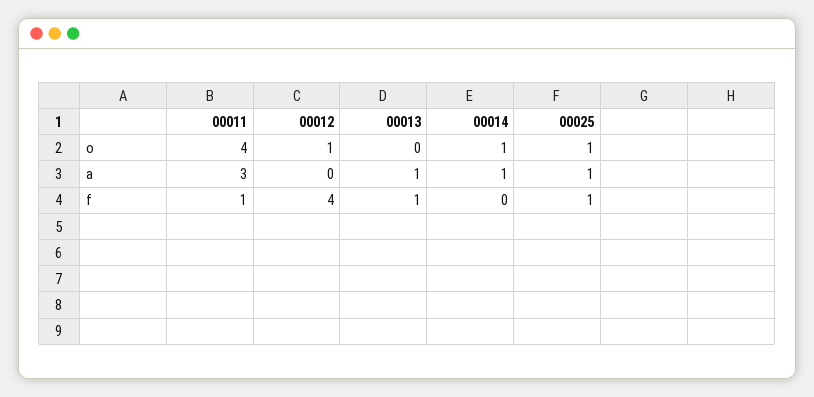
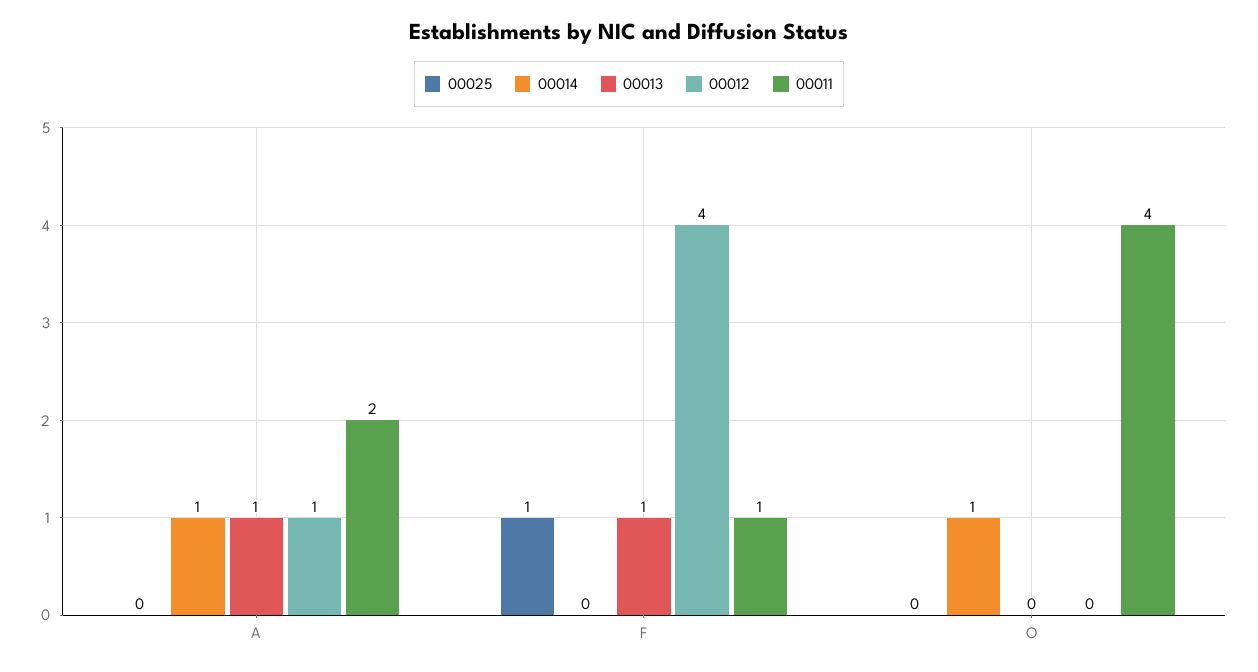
  {
    "00011": {
      "o": 4,
-     "a": 3,
+     "a": 2,
      "f": 1
    },
    "00012": {
-     "o": 1,
+     "o": 0,
-     "a": 0,
+     "a": 1,
      "f": 4
    },
    "00013": {
      "o": 0,
      "a": 1,
      "f": 1
    },
    "00014": {
      "o": 1,
      "a": 1,
      "f": 0
    },
    "00025": {
-     "o": 1,
+     "o": 0,
-     "a": 1,
+     "a": 0,
      "f": 1
    }
  }

